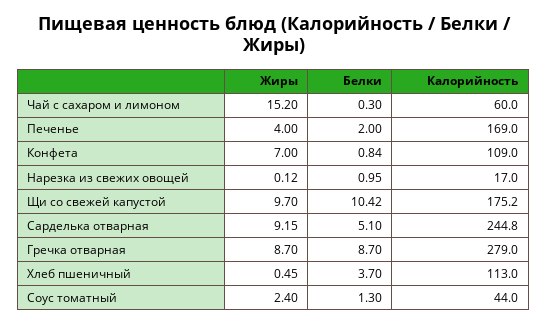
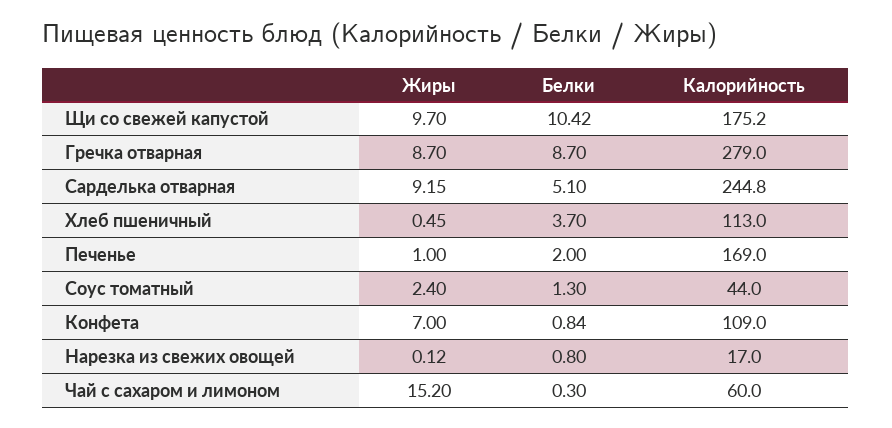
  {
    "Жиры": {
      "Чай с сахаром и лимоном": 15.2,
-     "Печенье": 4,
+     "Печенье": 1,
      "Конфета": 7,
      "Нарезка из свежих овощей": 0.12,
      "Щи со свежей капустой": 9.7,
      "Сарделька отварная": 9.15,
      "Гречка отварная": 8.7,
      "Хлеб пшеничный": 0.45,
      "Соус томатный": 2.4
    },
    "Белки": {
      "Чай с сахаром и лимоном": 0.3,
      "Печенье": 2,
      "Конфета": 0.84,
-     "Нарезка из свежих овощей": 0.95,
+     "Нарезка из свежих овощей": 0.8,
      "Щи со свежей капустой": 10.42,
      "Сарделька отварная": 5.1,
      "Гречка отварная": 8.7,
      "Хлеб пшеничный": 3.7,
      "Соус томатный": 1.3
    },
    "Калорийность": {
      "Чай с сахаром и лимоном": 60,
      "Печенье": 169,
      "Конфета": 109,
      "Нарезка из свежих овощей": 17,
      "Щи со свежей капустой": 175.2,
      "Сарделька отварная": 244.8,
      "Гречка отварная": 279,
      "Хлеб пшеничный": 113,
      "Соус томатный": 44
    }
  }

